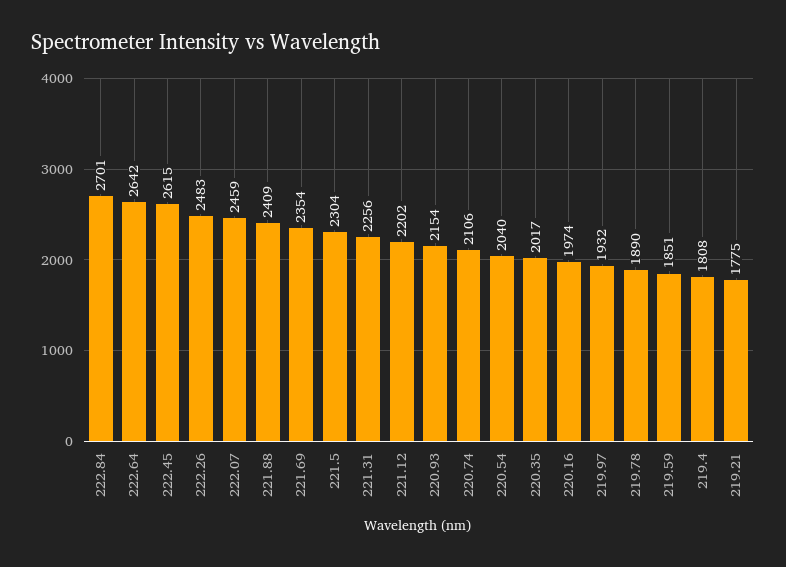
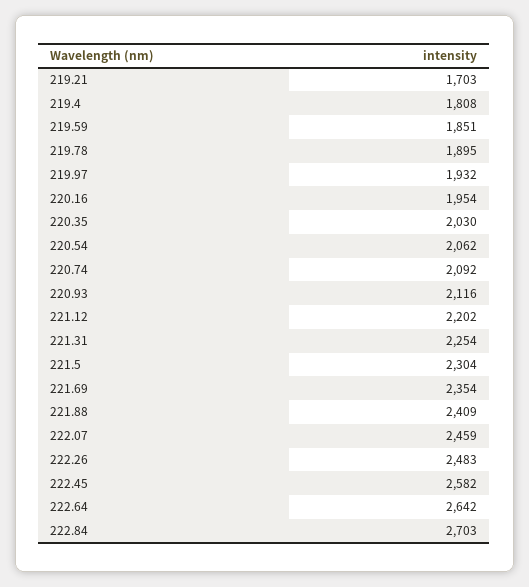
  {
-   "222.84": 2701,
+   "222.84": 2703,
    "222.64": 2642,
-   "222.45": 2615,
+   "222.45": 2582,
    "222.26": 2483,
    "222.07": 2459,
    "221.88": 2409,
    "221.69": 2354,
    "221.5": 2304,
-   "221.31": 2256,
+   "221.31": 2254,
    "221.12": 2202,
-   "220.93": 2154,
+   "220.93": 2116,
-   "220.74": 2106,
+   "220.74": 2092,
-   "220.54": 2040,
+   "220.54": 2062,
-   "220.35": 2017,
+   "220.35": 2030,
-   "220.16": 1974,
+   "220.16": 1954,
    "219.97": 1932,
-   "219.78": 1890,
+   "219.78": 1895,
    "219.59": 1851,
    "219.4": 1808,
-   "219.21": 1775
+   "219.21": 1703
  }

